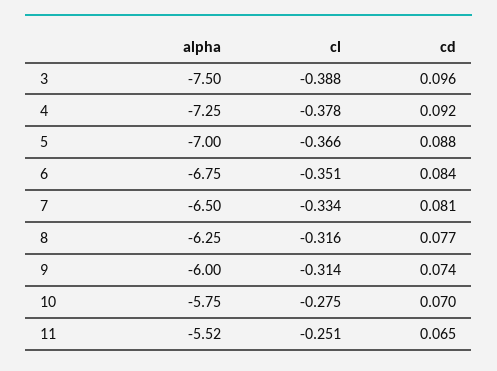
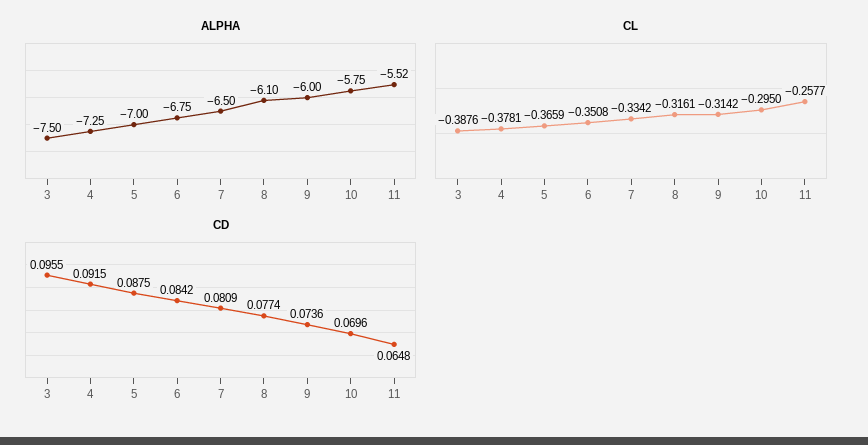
  {
    "alpha": {
      "3": -7.5,
      "4": -7.25,
      "5": -7,
      "6": -6.75,
      "7": -6.5,
-     "8": -6.25,
+     "8": -6.1,
      "9": -6,
      "10": -5.75,
      "11": -5.52
    },
    "cl": {
      "3": -0.3876,
      "4": -0.3781,
      "5": -0.3659,
      "6": -0.3508,
      "7": -0.3342,
      "8": -0.3161,
      "9": -0.3142,
-     "10": -0.275,
+     "10": -0.295,
-     "11": -0.251
+     "11": -0.2577
    },
    "cd": {
      "3": 0.0955,
      "4": 0.0915,
      "5": 0.0875,
      "6": 0.0842,
      "7": 0.0809,
      "8": 0.0774,
      "9": 0.0736,
      "10": 0.0696,
      "11": 0.0648
    }
  }

